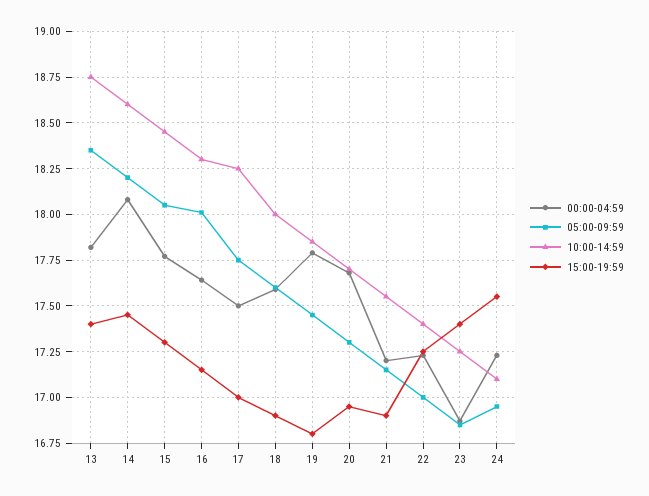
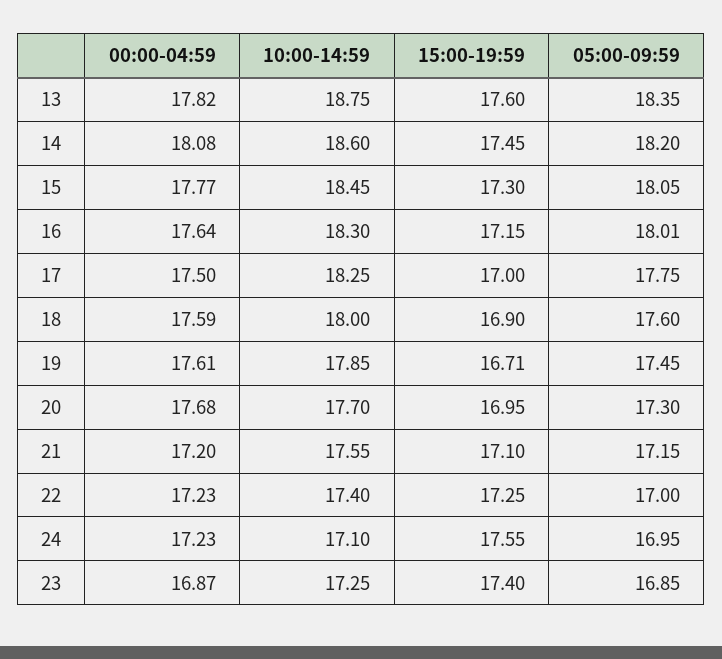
  {
    "00:00-04:59": {
      "13": 17.82,
      "14": 18.08,
      "15": 17.77,
      "16": 17.64,
      "17": 17.5,
      "18": 17.59,
-     "19": 17.8,
+     "19": 17.61,
      "20": 17.68,
      "21": 17.2,
      "22": 17.23,
      "23": 16.87,
      "24": 17.23
    },
    "05:00-09:59": {
      "13": 18.35,
      "14": 18.2,
      "15": 18.05,
      "16": 18.01,
      "17": 17.75,
      "18": 17.6,
      "19": 17.45,
      "20": 17.3,
      "21": 17.15,
      "22": 17,
      "23": 16.85,
      "24": 16.95
    },
    "10:00-14:59": {
      "13": 18.75,
      "14": 18.6,
      "15": 18.45,
      "16": 18.3,
      "17": 18.25,
      "18": 18,
      "19": 17.85,
      "20": 17.7,
      "21": 17.55,
      "22": 17.4,
      "23": 17.25,
      "24": 17.1
    },
    "15:00-19:59": {
-     "13": 17.4,
+     "13": 17.6,
      "14": 17.45,
      "15": 17.3,
      "16": 17.15,
      "17": 17,
      "18": 16.9,
-     "19": 16.8,
+     "19": 16.71,
      "20": 16.95,
-     "21": 16.9,
+     "21": 17.1,
      "22": 17.25,
      "23": 17.4,
      "24": 17.55
    }
  }

